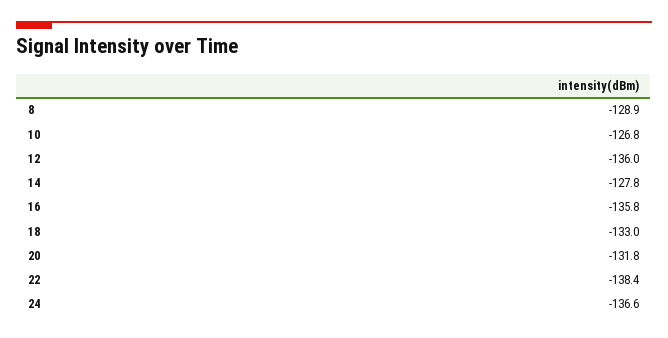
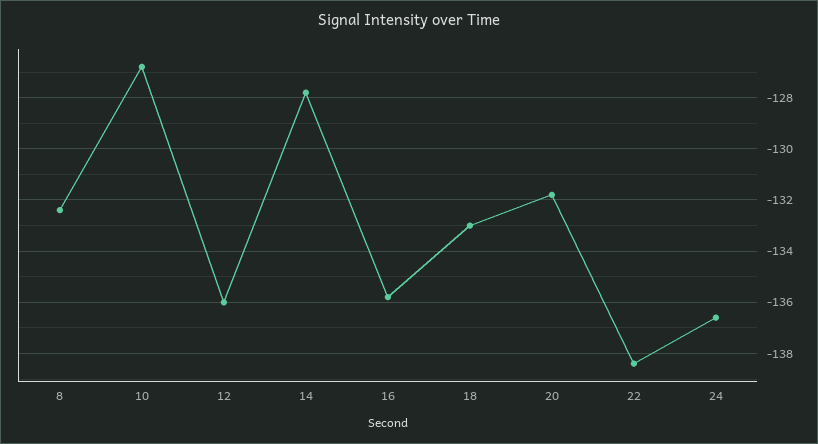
  {
-   "8": -128.9,
+   "8": -132.5,
    "10": -126.8,
    "12": -136,
    "14": -127.8,
    "16": -135.8,
    "18": -133,
    "20": -131.8,
    "22": -138.4,
    "24": -136.6
  }

